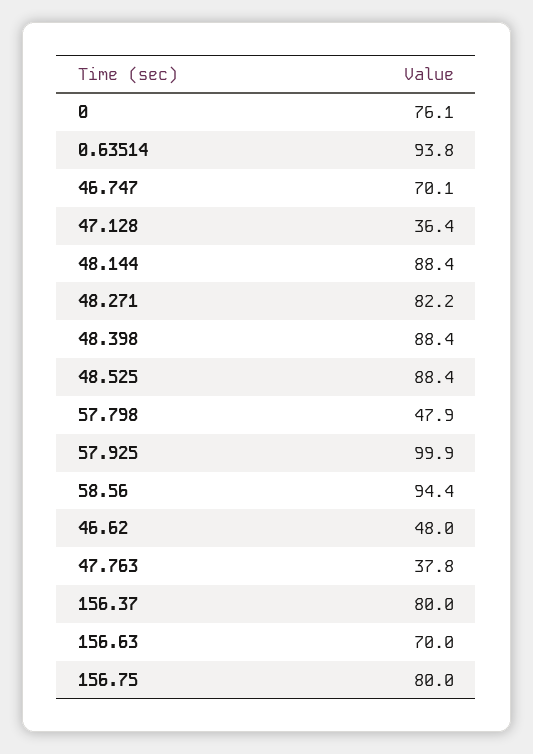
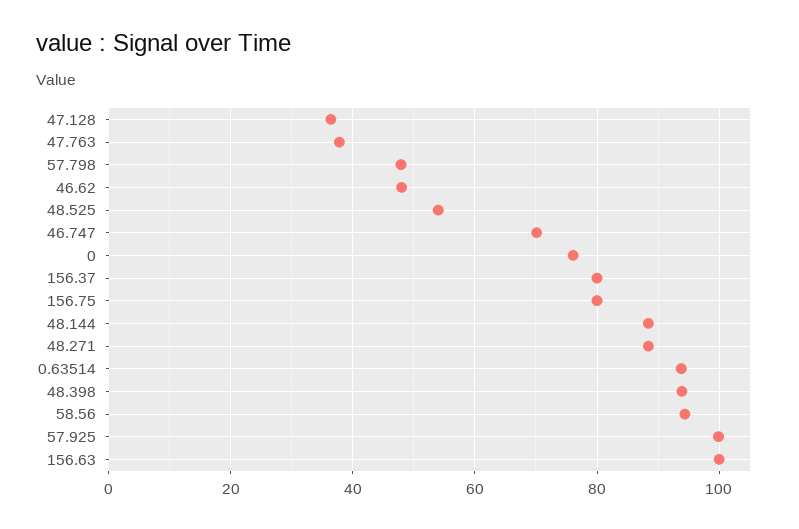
  {
    "0": 76.1,
    "0.63514": 93.8,
    "46.747": 70.1,
    "47.128": 36.4,
    "48.144": 88.4,
-   "48.271": 82.2,
+   "48.271": 88,
-   "48.398": 88.4,
+   "48.398": 94,
-   "48.525": 88.4,
+   "48.525": 54,
    "57.798": 47.9,
    "57.925": 99.9,
    "58.56": 94.4,
    "46.62": 48,
    "47.763": 37.8,
    "156.37": 80,
-   "156.63": 70,
+   "156.63": 100,
    "156.75": 80
  }

